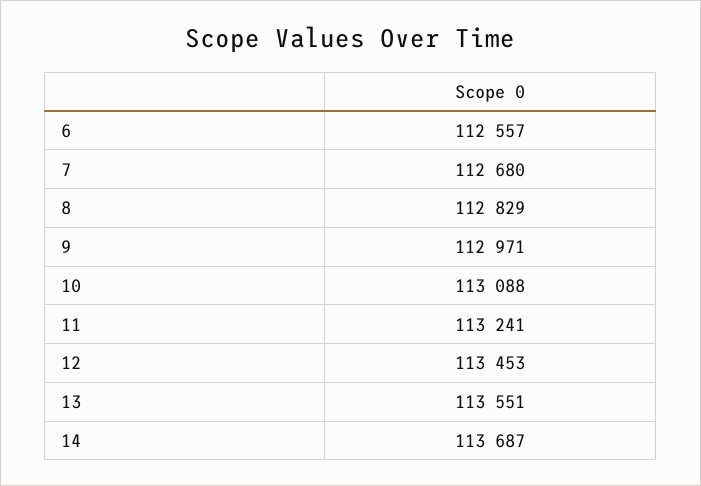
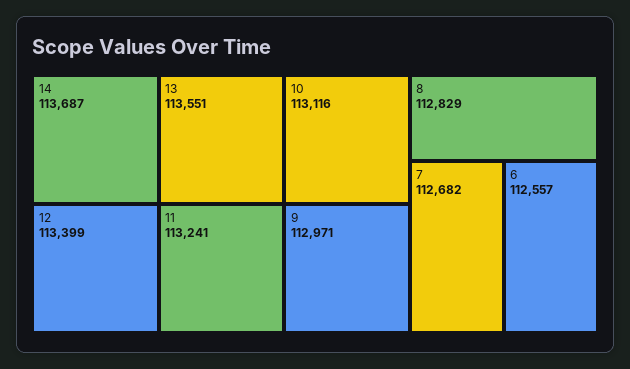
  {
    "6": 112557,
-   "7": 112680,
+   "7": 112682,
    "8": 112829,
    "9": 112971,
-   "10": 113088,
+   "10": 113116,
    "11": 113241,
-   "12": 113453,
+   "12": 113399,
    "13": 113551,
    "14": 113687
  }

